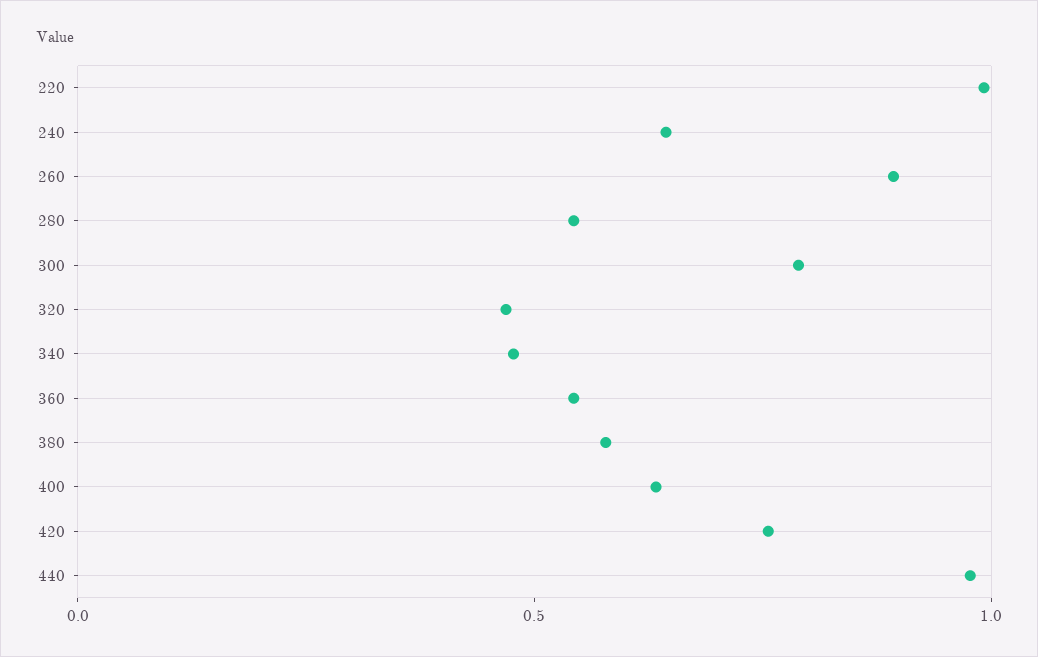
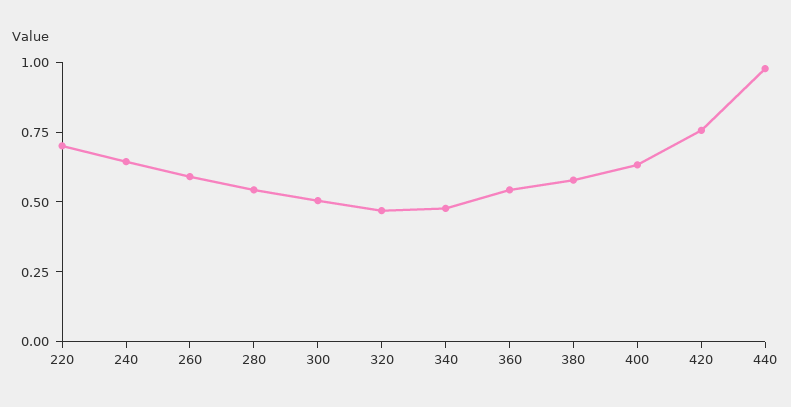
  {
-   "220": 1,
+   "220": 0.7,
    "240": 0.65,
-   "260": 0.9,
+   "260": 0.6,
    "280": 0.55,
-   "300": 0.8,
+   "300": 0.5,
    "320": 0.45,
    "340": 0.5,
    "360": 0.55,
    "380": 0.6,
    "400": 0.65,
    "420": 0.75,
    "440": 1
  }

